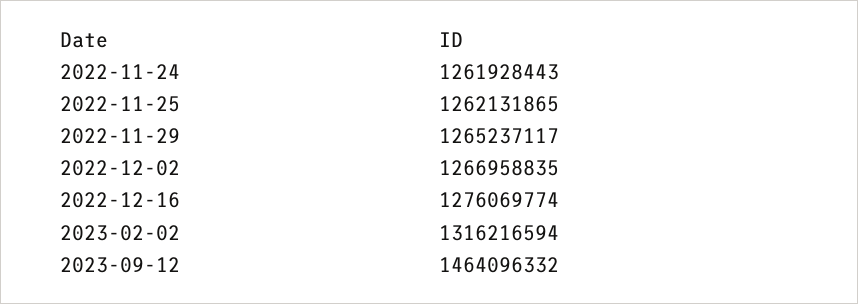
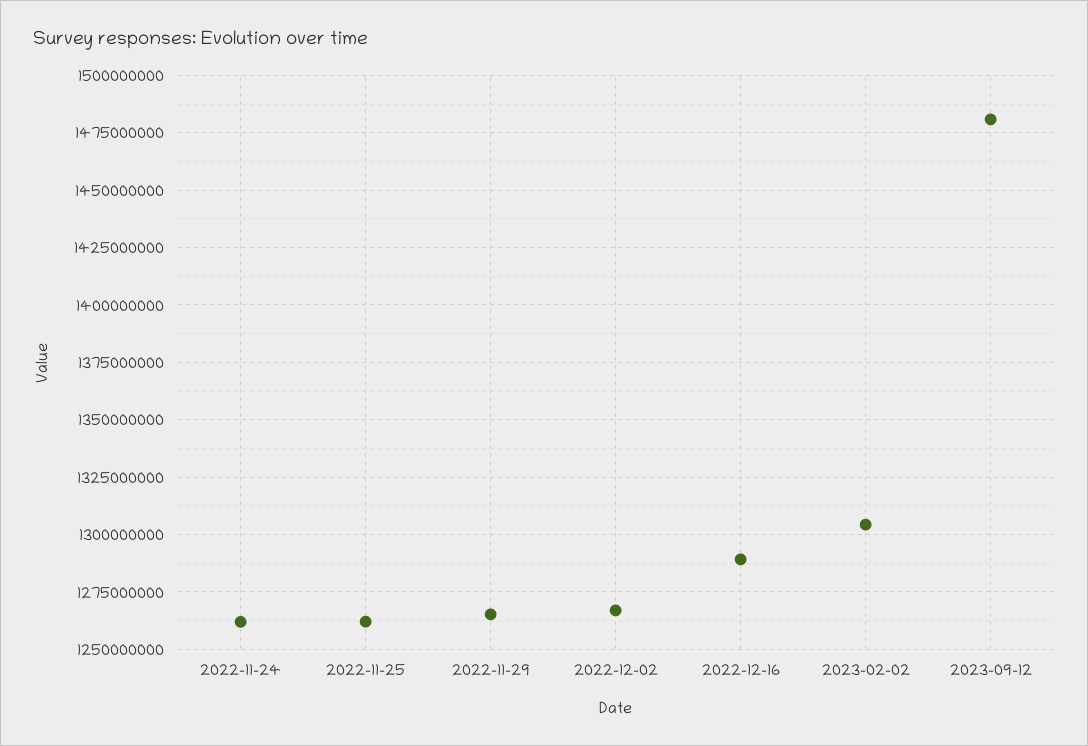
  {
    "2022-11-24": 1261928443,
    "2022-11-25": 1262131865,
    "2022-11-29": 1265237117,
    "2022-12-02": 1266958835,
-   "2022-12-16": 1276069774,
+   "2022-12-16": 1290000000,
-   "2023-02-02": 1316216594,
+   "2023-02-02": 1305000000,
-   "2023-09-12": 1464096332
+   "2023-09-12": 1480000000
  }

